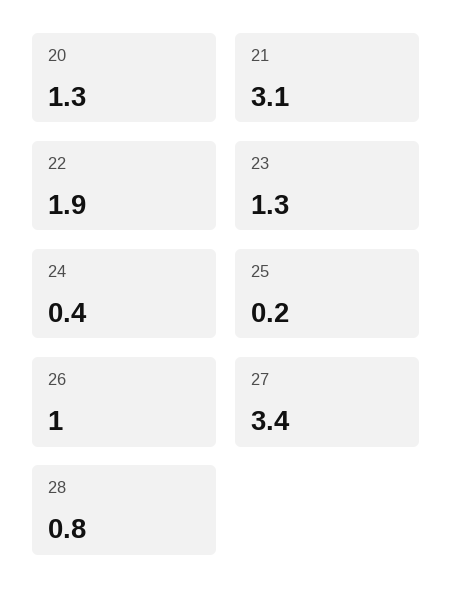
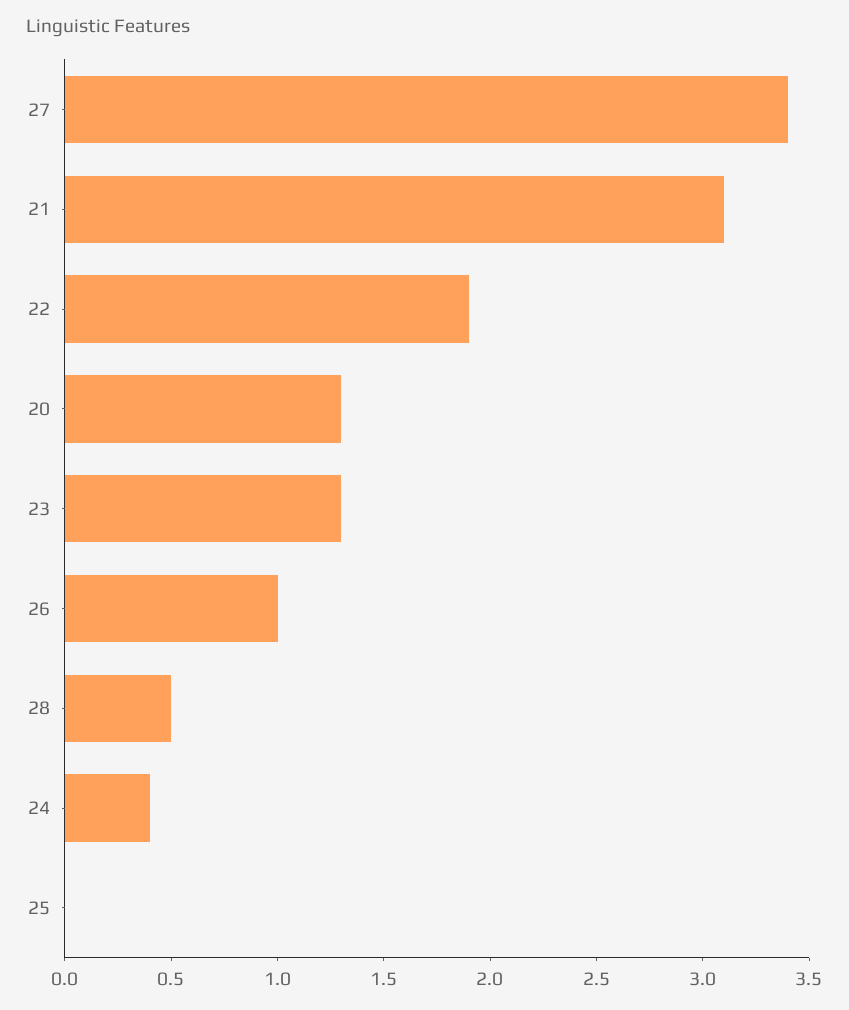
  {
    "20": 1.3,
    "21": 3.1,
    "22": 1.9,
    "23": 1.3,
    "24": 0.4,
-   "25": 0.2,
+   "25": 0,
    "26": 1,
    "27": 3.4,
-   "28": 0.8
+   "28": 0.5
  }

